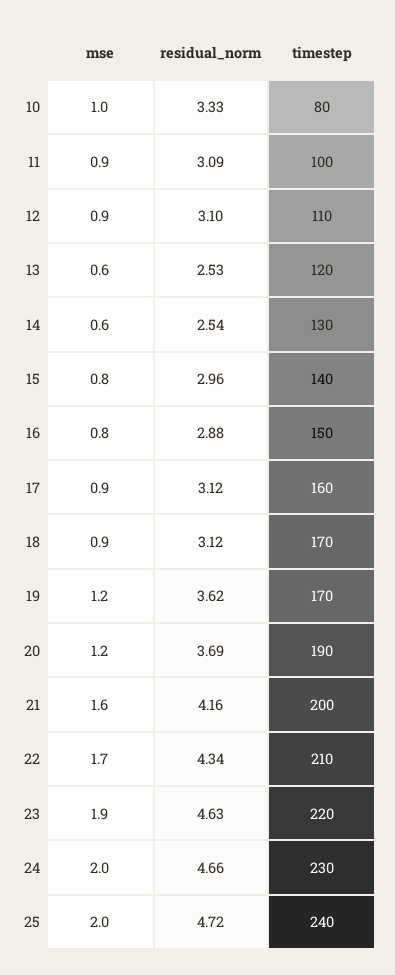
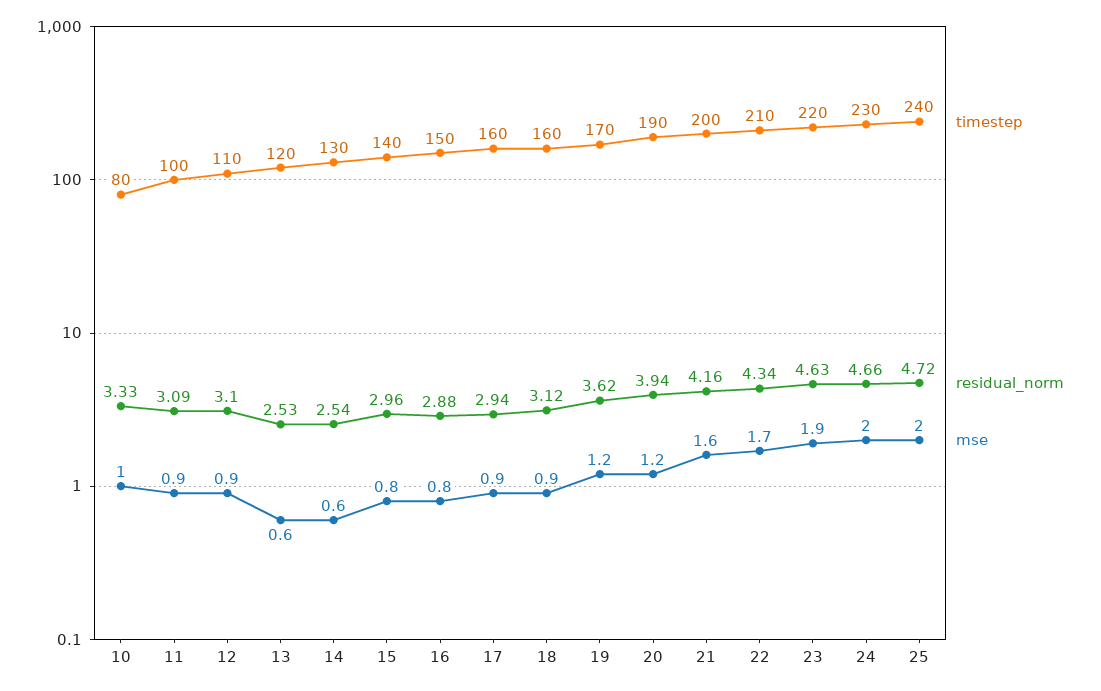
  {
    "mse": {
      "10": 1,
      "11": 0.9,
      "12": 0.9,
      "13": 0.6,
      "14": 0.6,
      "15": 0.8,
      "16": 0.8,
      "17": 0.9,
      "18": 0.9,
      "19": 1.2,
      "20": 1.2,
      "21": 1.6,
      "22": 1.7,
      "23": 1.9,
      "24": 2,
      "25": 2
    },
    "residual_norm": {
      "10": 3.33,
      "11": 3.09,
      "12": 3.1,
      "13": 2.53,
      "14": 2.54,
      "15": 2.96,
      "16": 2.88,
-     "17": 3.12,
+     "17": 2.94,
      "18": 3.12,
      "19": 3.62,
-     "20": 3.69,
+     "20": 3.94,
      "21": 4.16,
      "22": 4.34,
      "23": 4.63,
      "24": 4.66,
      "25": 4.72
    },
    "timestep": {
      "10": 80,
      "11": 100,
      "12": 110,
      "13": 120,
      "14": 130,
      "15": 140,
      "16": 150,
      "17": 160,
-     "18": 170,
+     "18": 160,
      "19": 170,
      "20": 190,
      "21": 200,
      "22": 210,
      "23": 220,
      "24": 230,
      "25": 240
    }
  }

